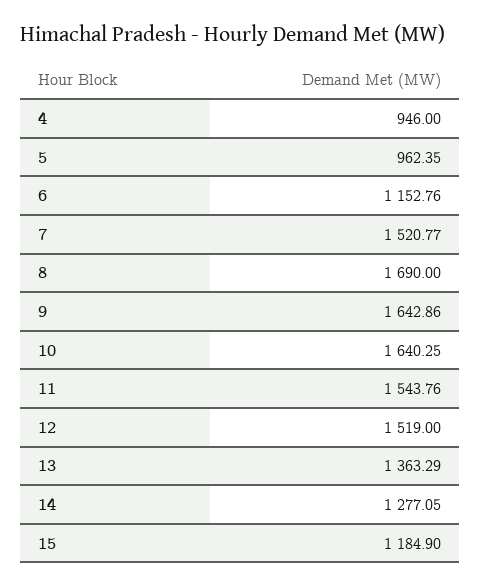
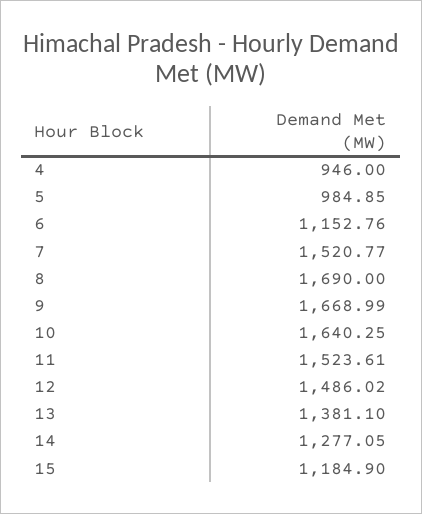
  {
    "4": 946,
-   "5": 962.35,
+   "5": 984.85,
    "6": 1152.76,
    "7": 1520.77,
    "8": 1690,
-   "9": 1642.86,
+   "9": 1668.99,
    "10": 1640.25,
-   "11": 1543.76,
+   "11": 1523.61,
-   "12": 1519,
+   "12": 1486.02,
-   "13": 1363.29,
+   "13": 1381.1,
    "14": 1277.05,
    "15": 1184.9
  }

